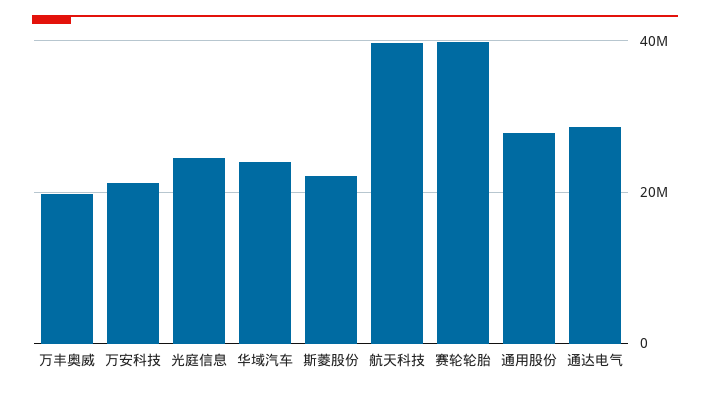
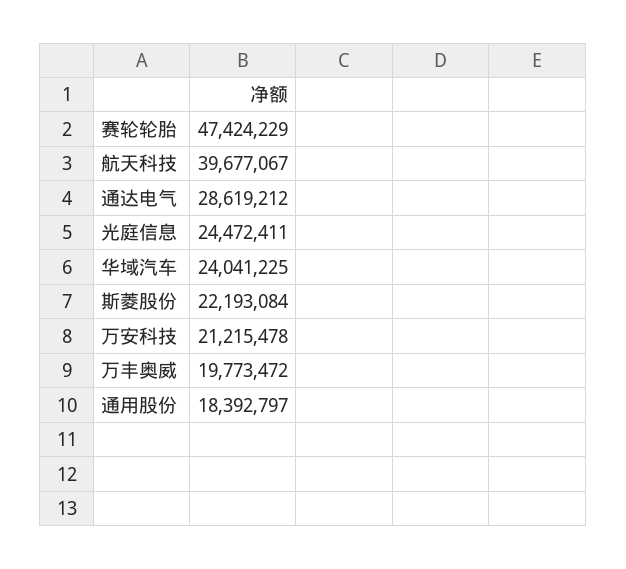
  {
    "万丰奥威": 19773472,
    "万安科技": 21215478,
    "光庭信息": 24472411,
    "华域汽车": 24041225,
    "斯菱股份": 22193084,
    "航天科技": 39677067,
-   "赛轮轮胎": 40000000,
+   "赛轮轮胎": 47424229,
-   "通用股份": 28000000,
+   "通用股份": 18392797,
    "通达电气": 28619212
  }

